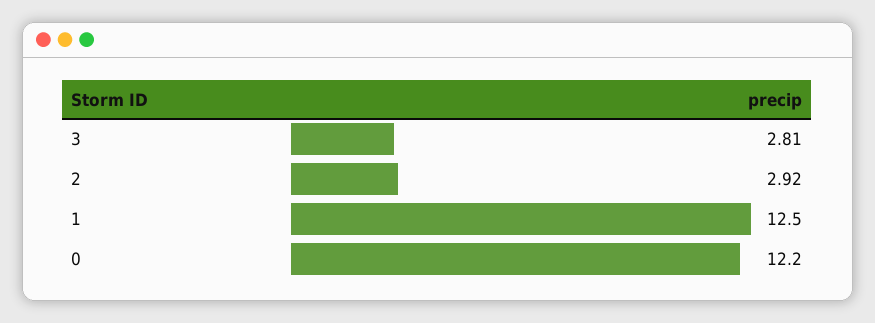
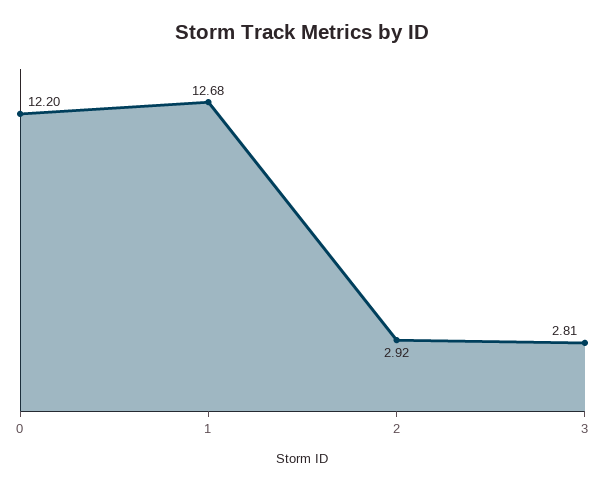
  {
    "3": 2.81,
    "2": 2.92,
-   "1": 12.5,
+   "1": 12.68,
    "0": 12.2
  }

